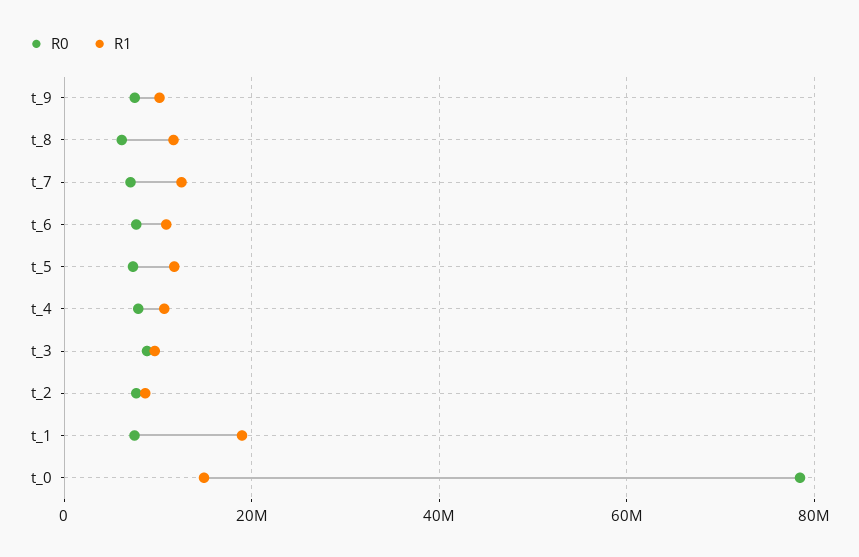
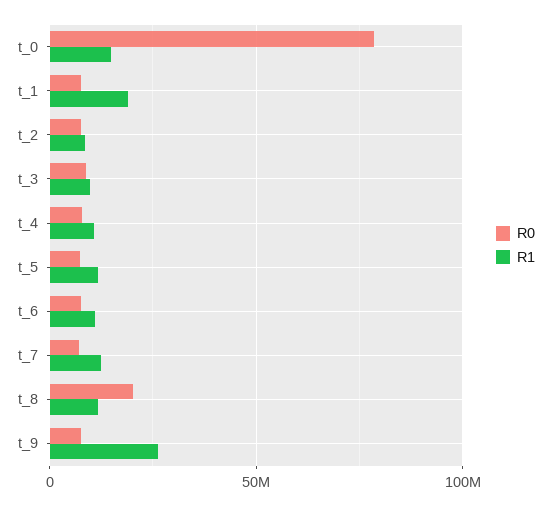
  {
    "R0": {
      "t_9": 8000000,
-     "t_8": 6000000,
+     "t_8": 20000000,
      "t_7": 8000000,
      "t_6": 8000000,
      "t_5": 8000000,
      "t_4": 8000000,
      "t_3": 8000000,
      "t_2": 8000000,
      "t_1": 8000000,
      "t_0": 78000000
    },
    "R1": {
-     "t_9": 10000000,
+     "t_9": 25000000,
      "t_8": 12000000,
      "t_7": 12000000,
      "t_6": 10000000,
      "t_5": 12000000,
      "t_4": 10000000,
      "t_3": 10000000,
      "t_2": 8000000,
      "t_1": 18000000,
      "t_0": 14000000
    }
  }

